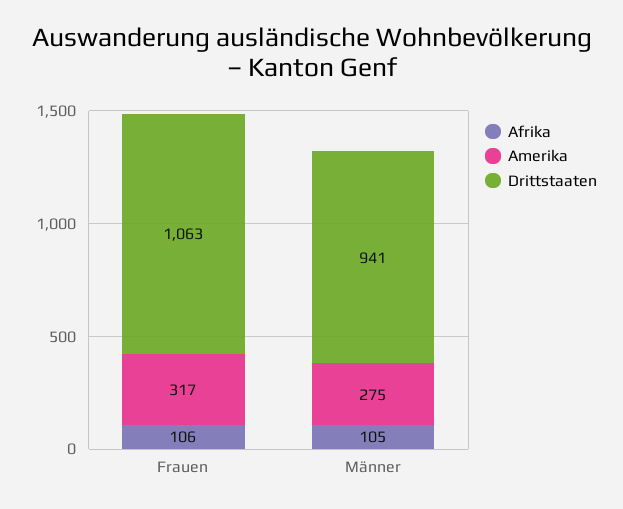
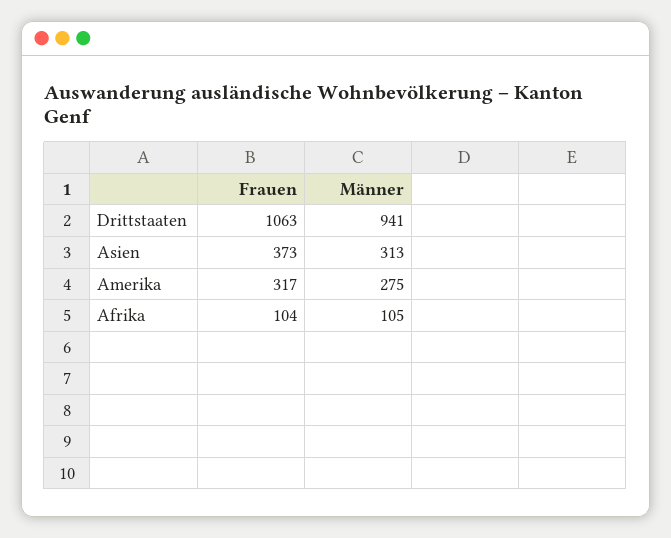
  {
    "Afrika": {
-     "Frauen": 106,
+     "Frauen": 104,
      "Männer": 105
    },
    "Amerika": {
      "Frauen": 317,
      "Männer": 275
    },
    "Drittstaaten": {
      "Frauen": 1063,
      "Männer": 941
-   }
+   },
+   "Asien": {
+     "Frauen": 373,
+     "Männer": 313
+   }
  }

